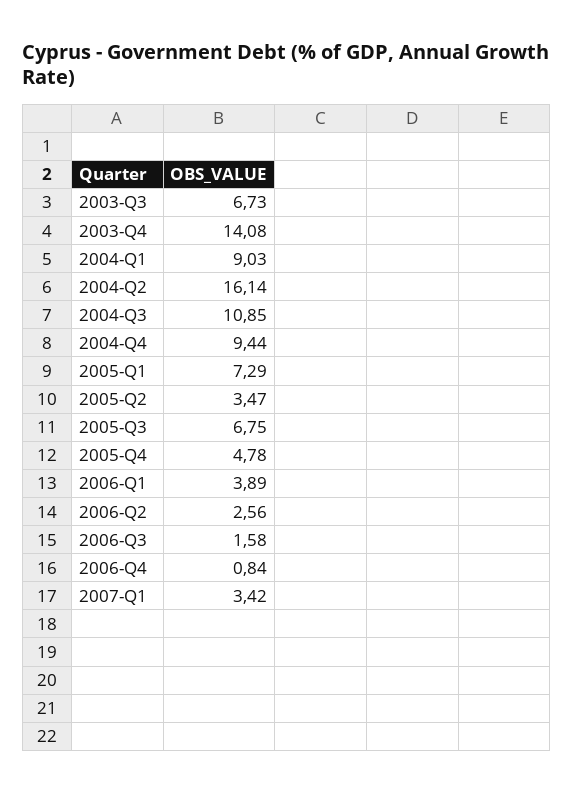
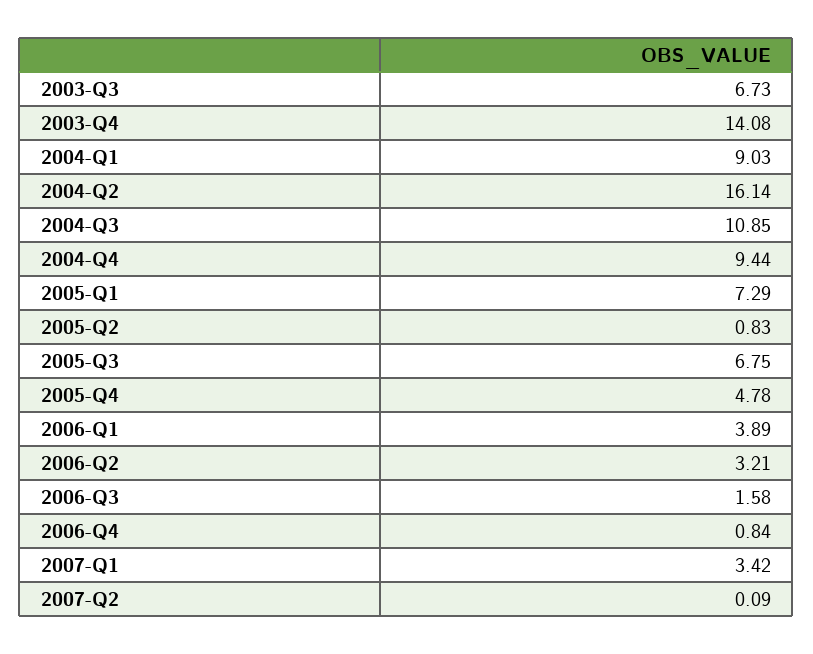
  {
    "2003-Q3": 6.73,
    "2003-Q4": 14.08,
    "2004-Q1": 9.03,
    "2004-Q2": 16.14,
    "2004-Q3": 10.85,
    "2004-Q4": 9.44,
    "2005-Q1": 7.29,
-   "2005-Q2": 3.47,
+   "2005-Q2": 0.83,
    "2005-Q3": 6.75,
    "2005-Q4": 4.78,
    "2006-Q1": 3.89,
-   "2006-Q2": 2.56,
+   "2006-Q2": 3.21,
    "2006-Q3": 1.58,
    "2006-Q4": 0.84,
-   "2007-Q1": 3.42
+   "2007-Q1": 3.42,
+   "2007-Q2": 0.09
  }

